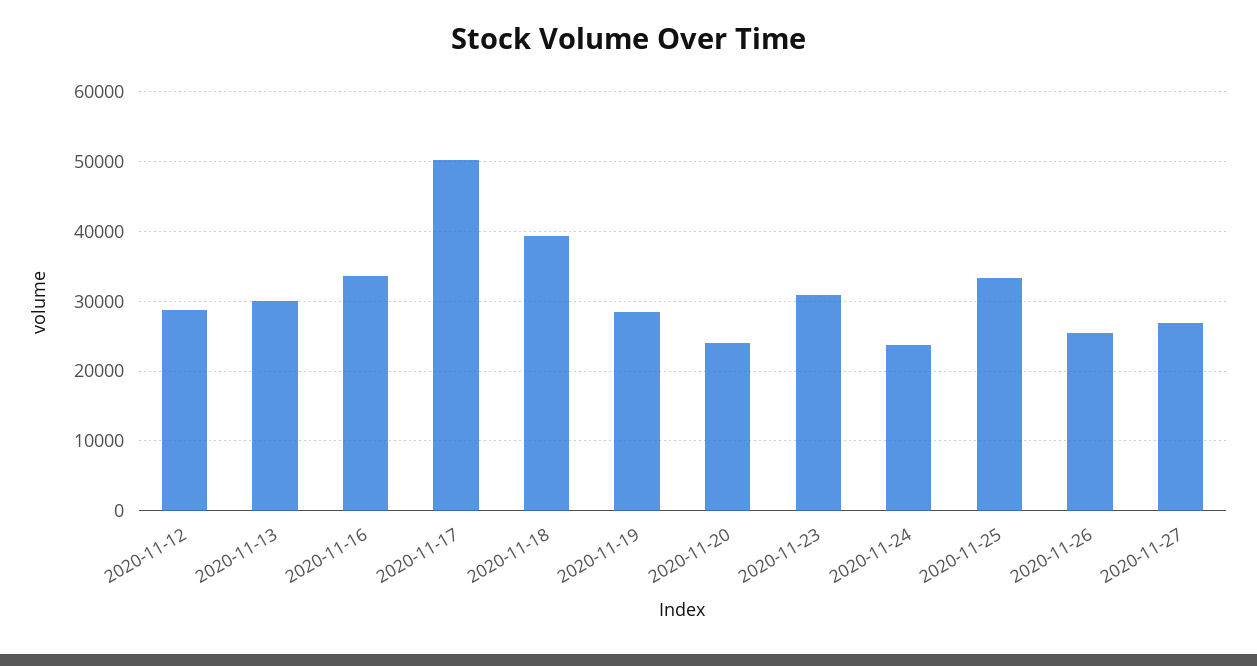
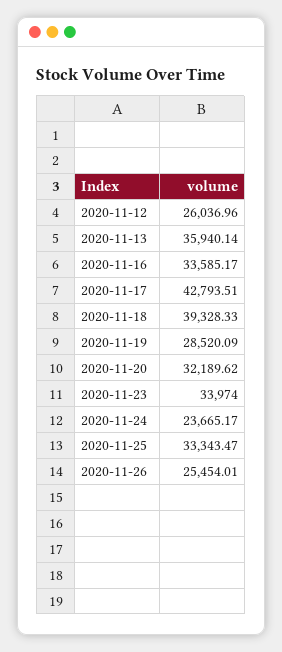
  {
-   "2020-11-12": 29000,
+   "2020-11-12": 26036.96,
-   "2020-11-13": 30000,
+   "2020-11-13": 35940.14,
    "2020-11-16": 33585.17,
-   "2020-11-17": 50000,
+   "2020-11-17": 42793.51,
    "2020-11-18": 39328.33,
    "2020-11-19": 28520.09,
-   "2020-11-20": 24000,
+   "2020-11-20": 32189.62,
-   "2020-11-23": 31000,
+   "2020-11-23": 33974,
    "2020-11-24": 23665.17,
    "2020-11-25": 33343.47,
-   "2020-11-26": 25454.01,
+   "2020-11-26": 25454.01
-   "2020-11-27": 27000
  }

